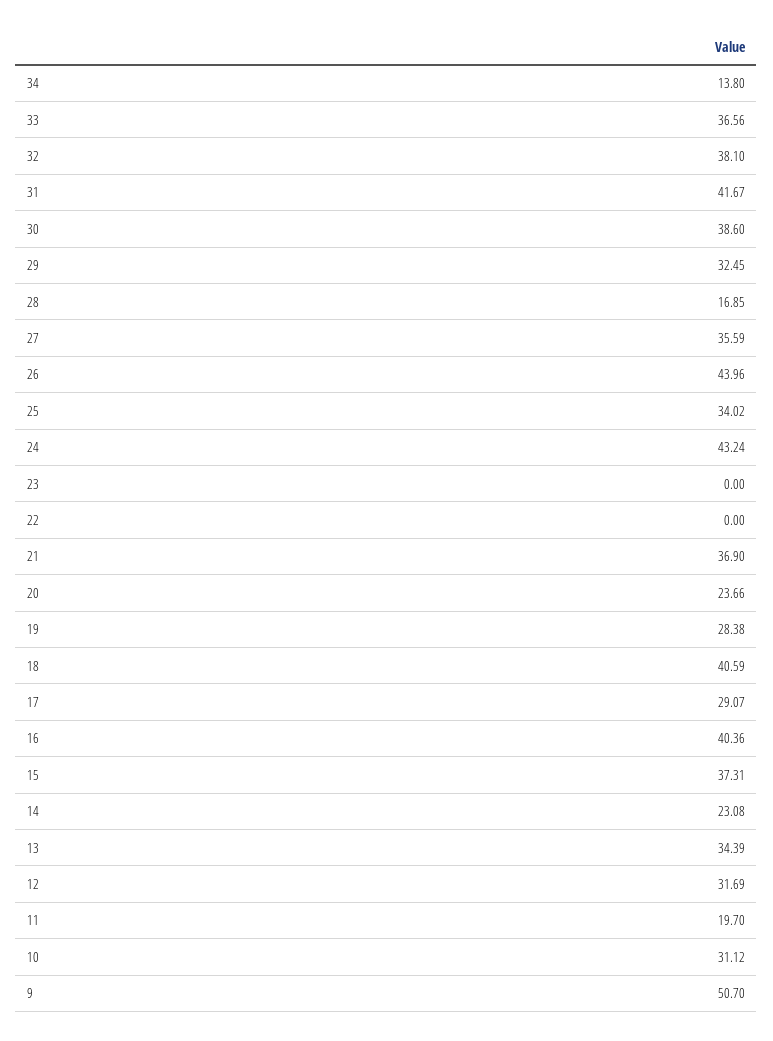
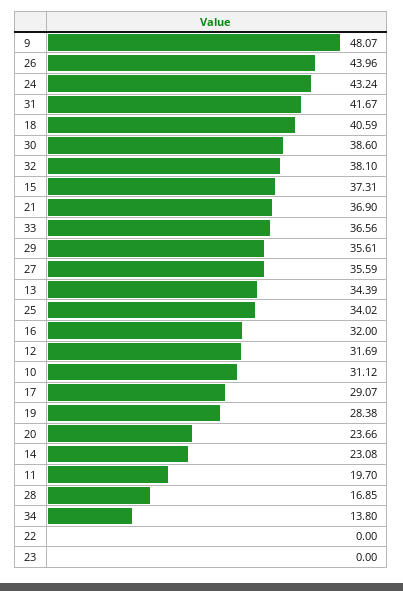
  {
    "34": 13.8,
    "33": 36.56,
    "32": 38.1,
    "31": 41.67,
    "30": 38.6,
-   "29": 32.45,
+   "29": 35.61,
    "28": 16.85,
    "27": 35.59,
    "26": 43.96,
    "25": 34.02,
    "24": 43.24,
    "23": 0,
    "22": 0,
    "21": 36.9,
    "20": 23.66,
    "19": 28.38,
    "18": 40.59,
    "17": 29.07,
-   "16": 40.36,
+   "16": 32,
    "15": 37.31,
    "14": 23.08,
    "13": 34.39,
    "12": 31.69,
    "11": 19.7,
    "10": 31.12,
-   "9": 50.7
+   "9": 48.07
  }

